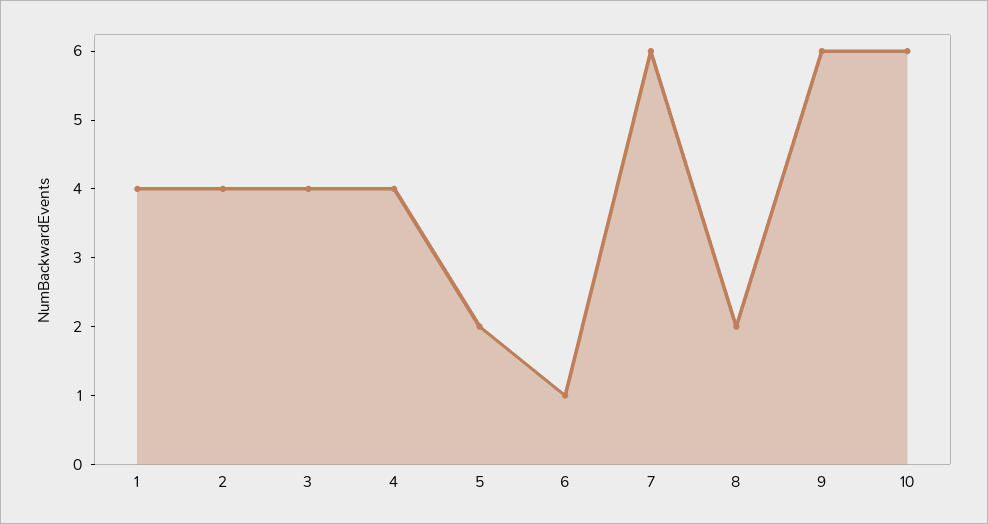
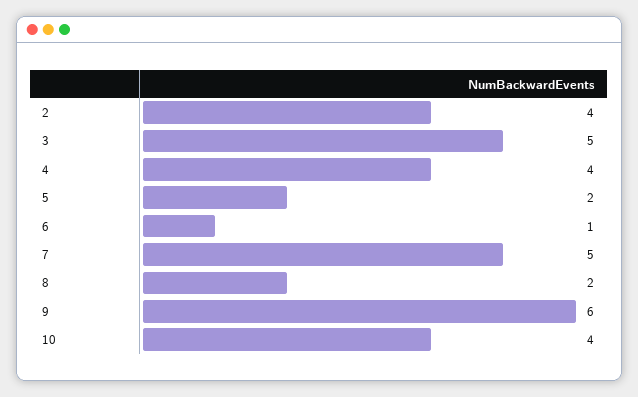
  {
-   "1": 4,
    "2": 4,
-   "3": 4,
+   "3": 5,
    "4": 4,
    "5": 2,
    "6": 1,
-   "7": 6,
+   "7": 5,
    "8": 2,
    "9": 6,
-   "10": 6
+   "10": 4
  }

